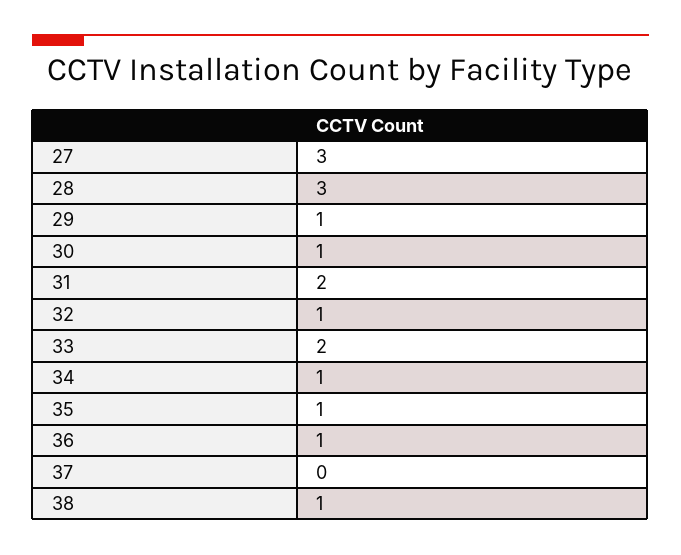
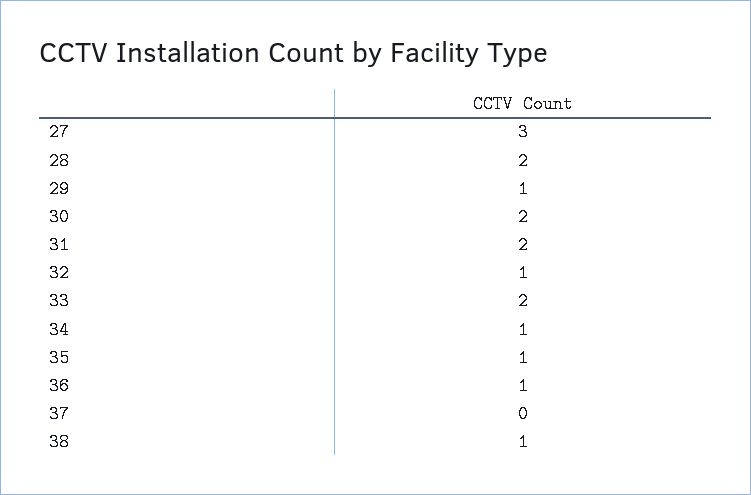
  {
    "27": 3,
-   "28": 3,
+   "28": 2,
    "29": 1,
-   "30": 1,
+   "30": 2,
    "31": 2,
    "32": 1,
    "33": 2,
    "34": 1,
    "35": 1,
    "36": 1,
    "37": 0,
    "38": 1
  }

